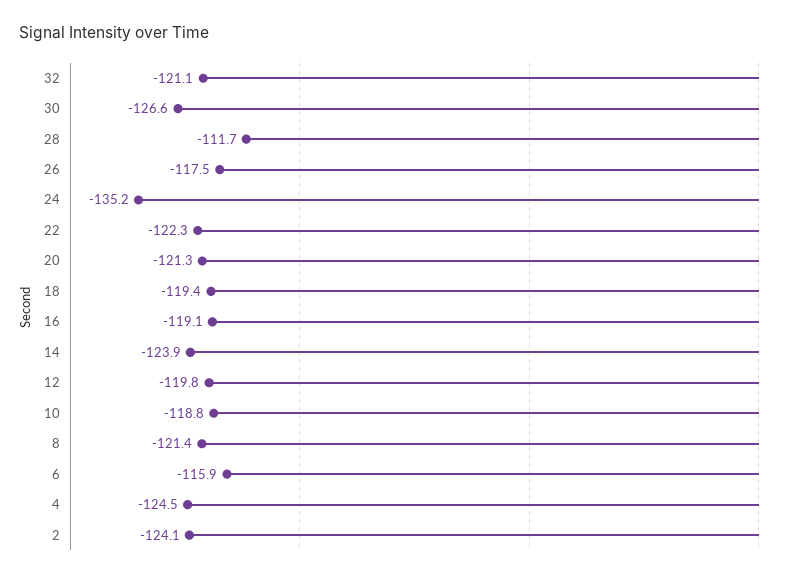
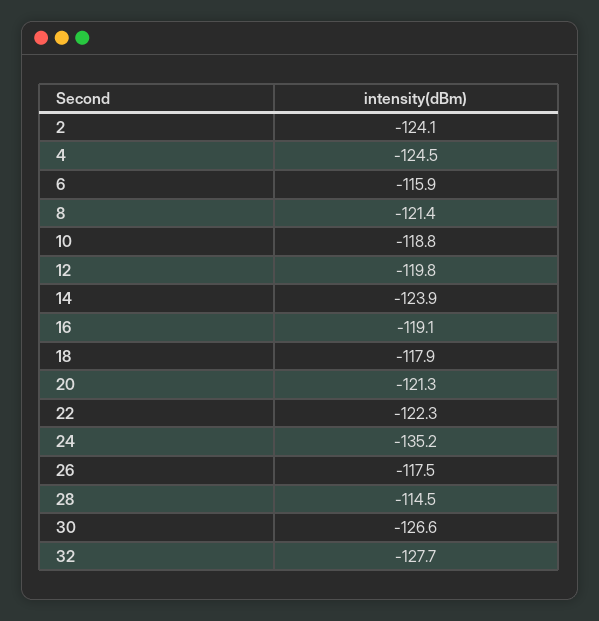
  {
-   "32": -121.1,
+   "32": -127.7,
    "30": -126.6,
-   "28": -111.7,
+   "28": -114.5,
    "26": -117.5,
    "24": -135.2,
    "22": -122.3,
    "20": -121.3,
-   "18": -119.4,
+   "18": -117.9,
    "16": -119.1,
    "14": -123.9,
    "12": -119.8,
    "10": -118.8,
    "8": -121.4,
    "6": -115.9,
    "4": -124.5,
    "2": -124.1
  }

